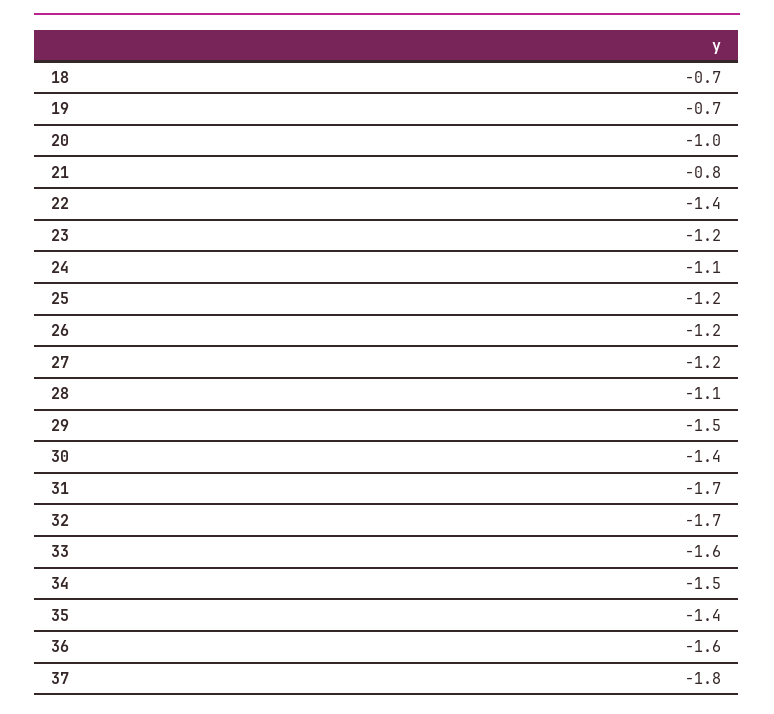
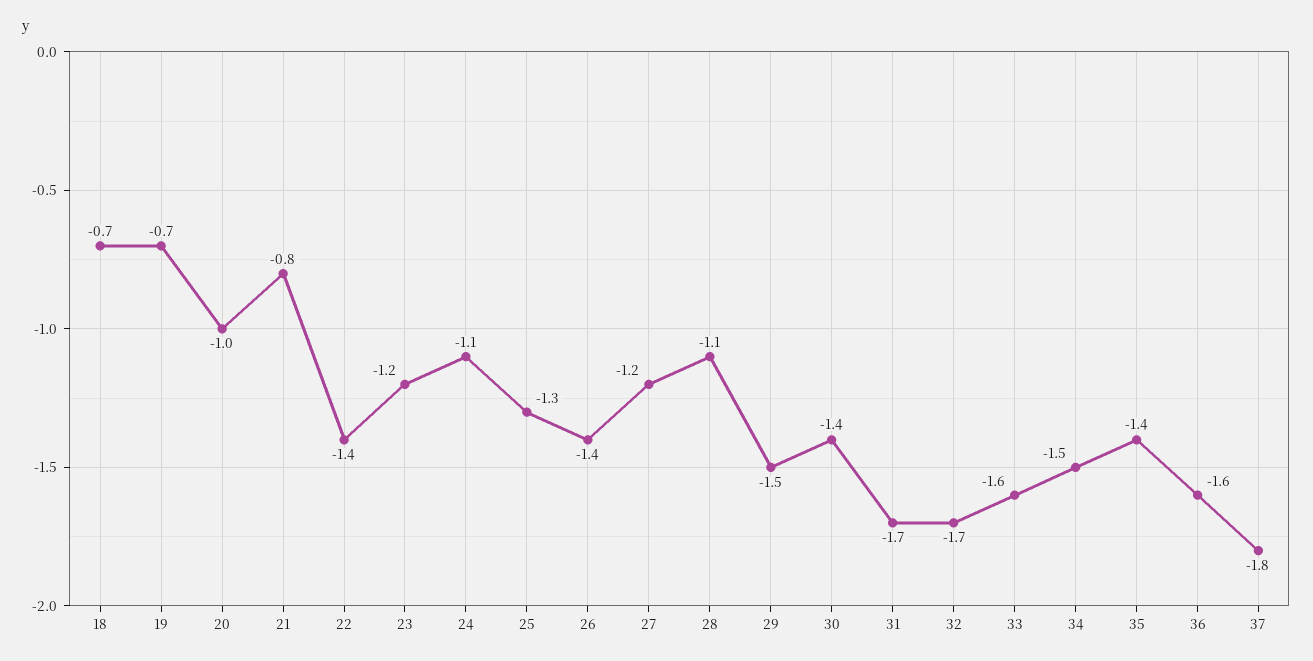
  {
    "18": -0.7,
    "19": -0.7,
    "20": -1,
    "21": -0.8,
    "22": -1.4,
    "23": -1.2,
    "24": -1.1,
-   "25": -1.2,
+   "25": -1.3,
-   "26": -1.2,
+   "26": -1.4,
    "27": -1.2,
    "28": -1.1,
    "29": -1.5,
    "30": -1.4,
    "31": -1.7,
    "32": -1.7,
    "33": -1.6,
    "34": -1.5,
    "35": -1.4,
    "36": -1.6,
    "37": -1.8
  }

